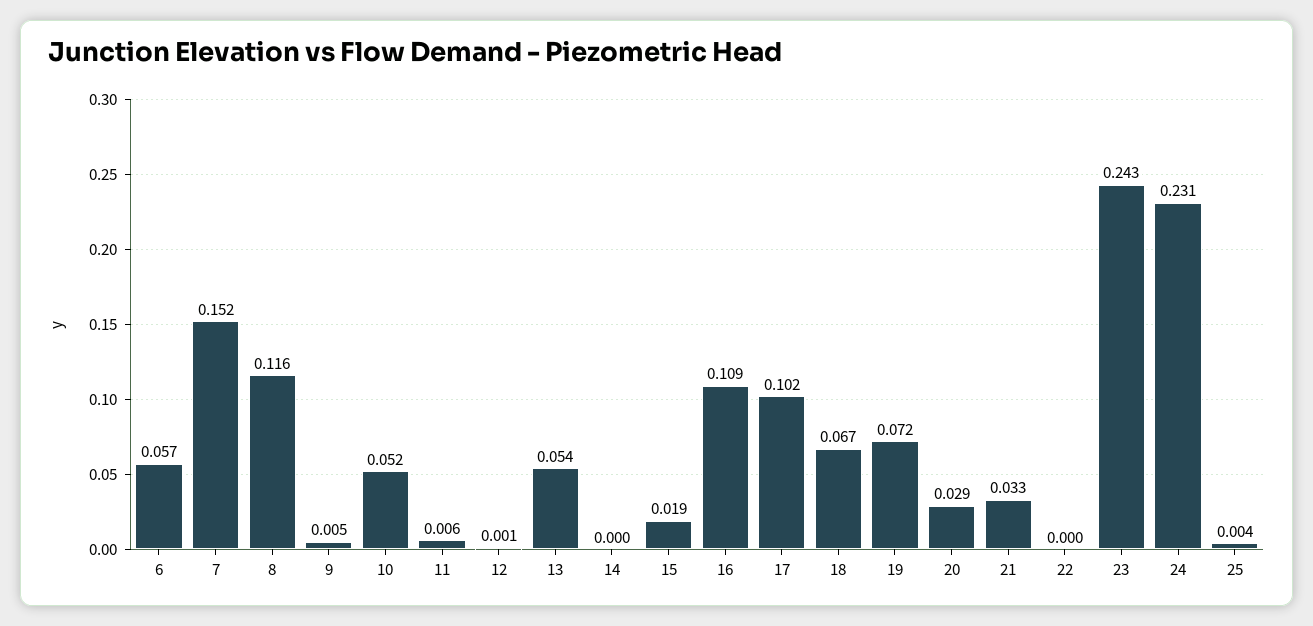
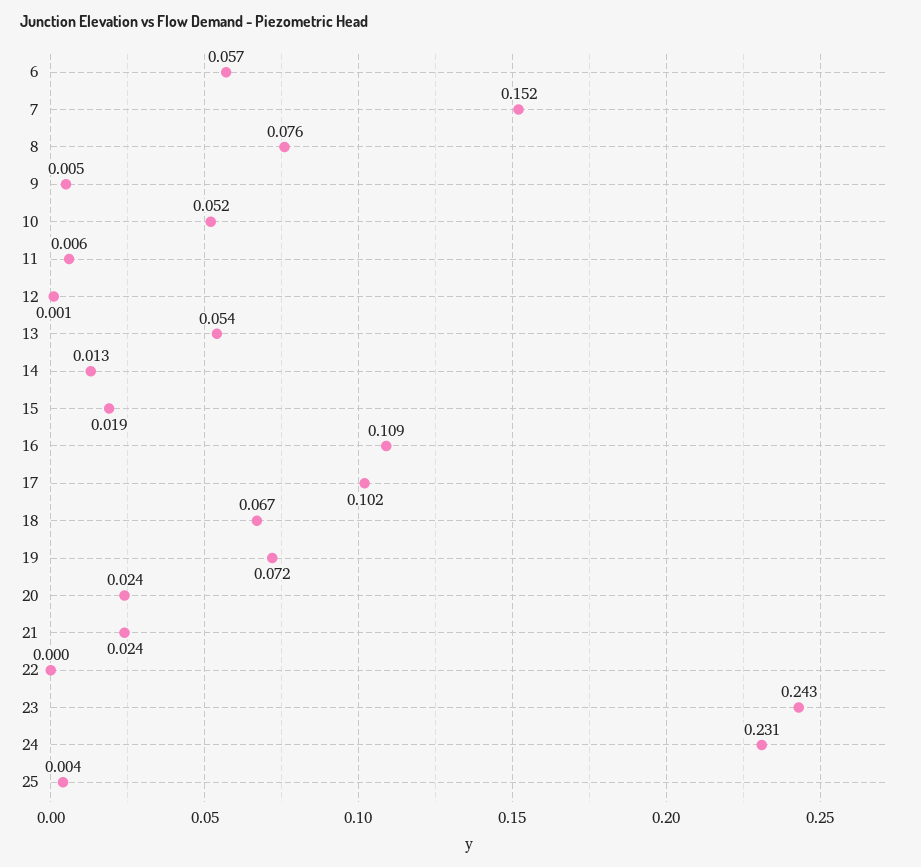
  {
    "6": 0.057,
    "7": 0.152,
-   "8": 0.116,
+   "8": 0.076,
    "9": 0.005,
    "10": 0.052,
    "11": 0.006,
    "12": 0.001,
    "13": 0.054,
-   "14": 0,
+   "14": 0.013,
    "15": 0.019,
    "16": 0.109,
    "17": 0.102,
    "18": 0.067,
    "19": 0.072,
-   "20": 0.029,
+   "20": 0.024,
-   "21": 0.033,
+   "21": 0.024,
    "22": 0,
    "23": 0.243,
    "24": 0.231,
    "25": 0.004
  }

